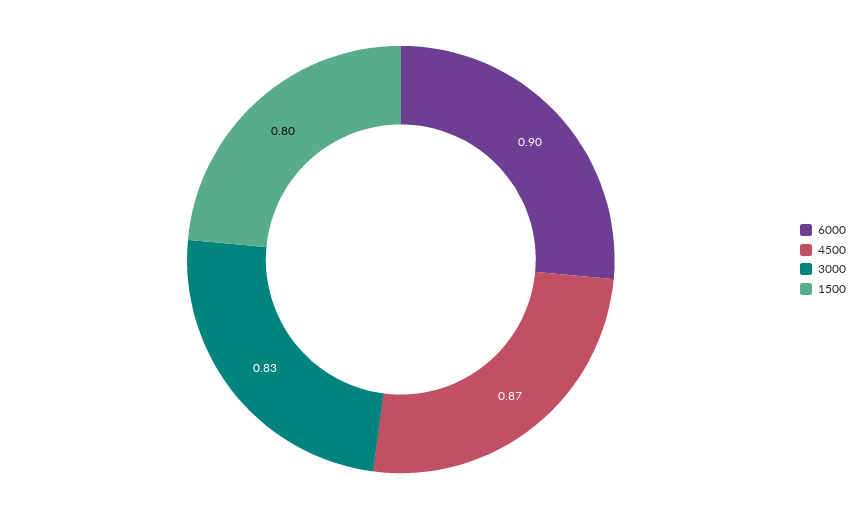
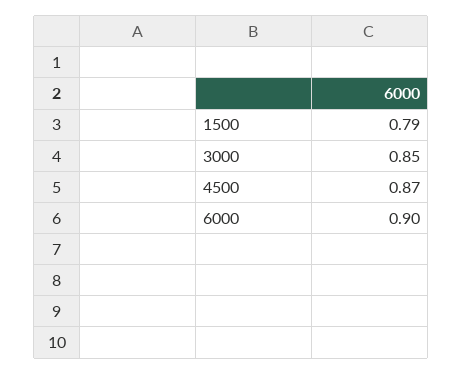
  {
    "6000": 0.9,
    "4500": 0.87,
-   "3000": 0.83,
+   "3000": 0.85,
-   "1500": 0.8
+   "1500": 0.79
  }

